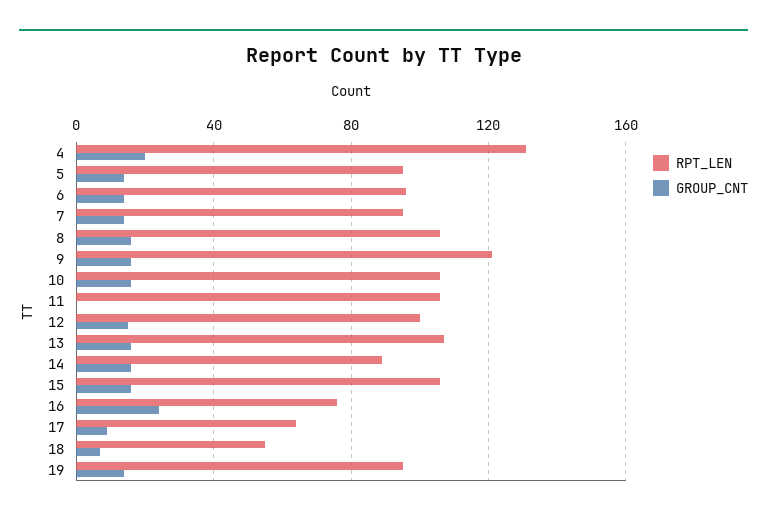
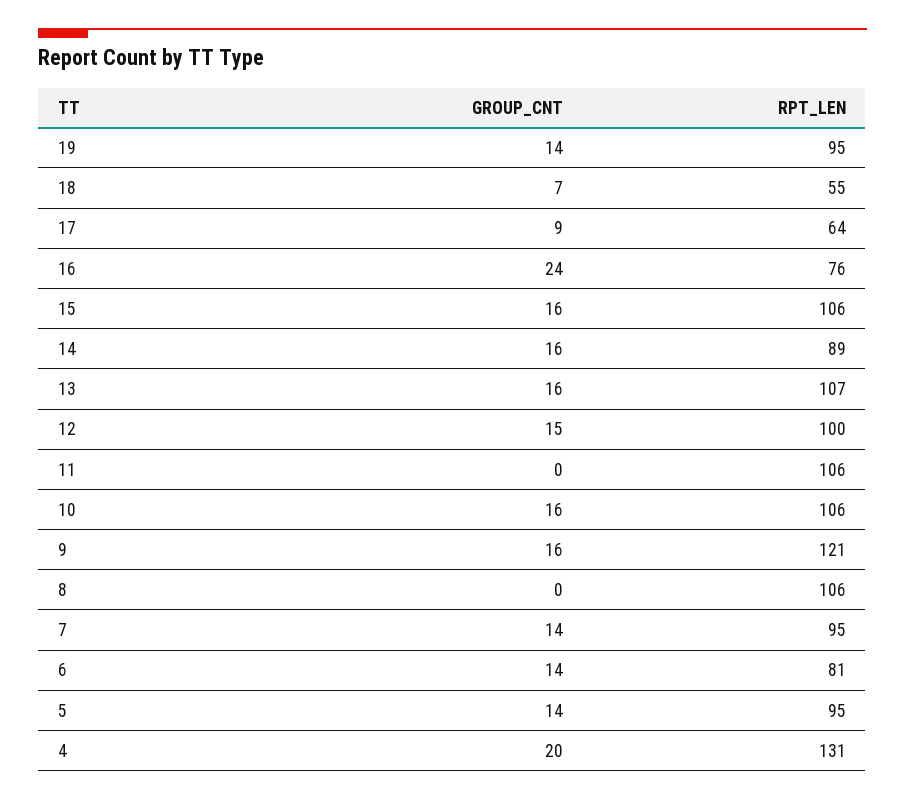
  {
    "RPT_LEN": {
      "4": 131,
      "5": 95,
-     "6": 95,
+     "6": 81,
      "7": 95,
      "8": 106,
      "9": 121,
      "10": 106,
      "11": 106,
      "12": 100,
      "13": 107,
      "14": 89,
      "15": 106,
      "16": 76,
      "17": 64,
      "18": 55,
      "19": 95
    },
    "GROUP_CNT": {
      "4": 20,
      "5": 14,
      "6": 14,
      "7": 14,
-     "8": 15,
+     "8": 0,
      "9": 16,
      "10": 16,
      "11": 0,
      "12": 15,
      "13": 16,
      "14": 16,
      "15": 16,
      "16": 24,
      "17": 9,
      "18": 7,
      "19": 14
    }
  }

